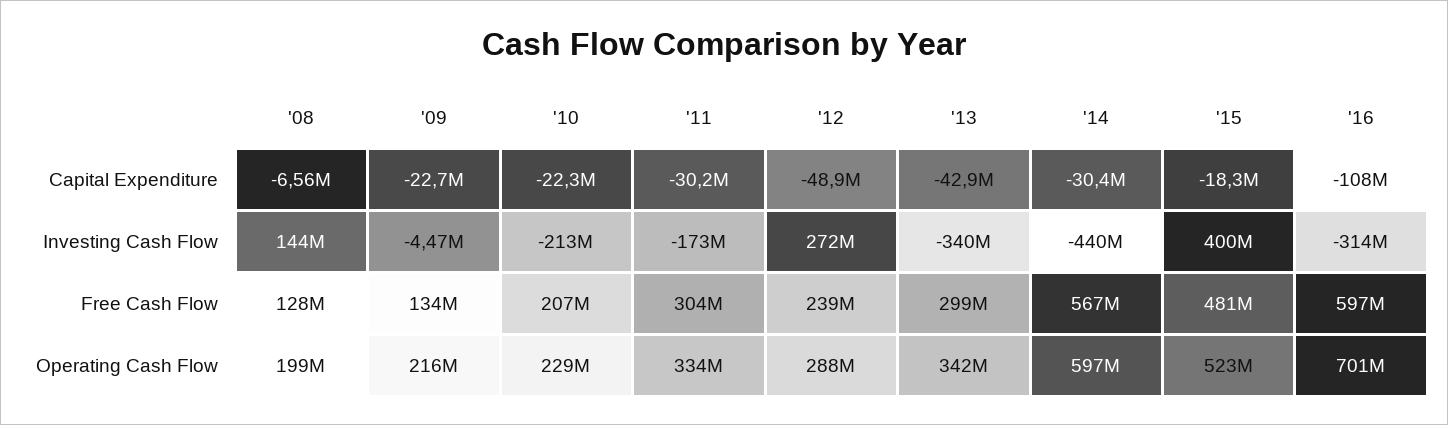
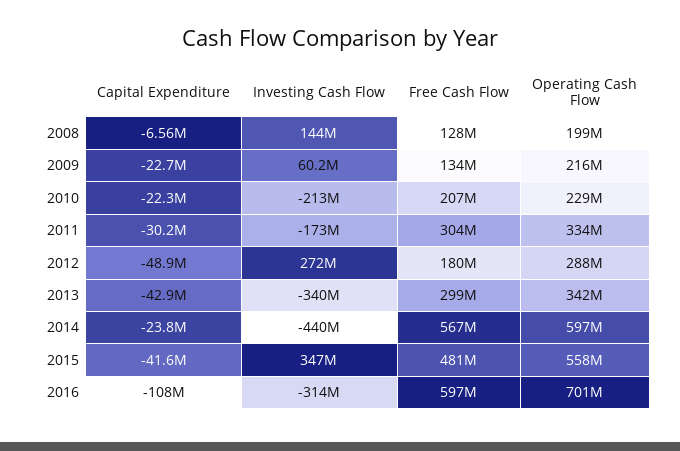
  {
    "'08": {
      "Capital Expenditure": -6560000,
      "Investing Cash Flow": 144000000,
      "Free Cash Flow": 128000000,
      "Operating Cash Flow": 199000000
    },
    "'09": {
      "Capital Expenditure": -22700000,
-     "Investing Cash Flow": -4470000,
+     "Investing Cash Flow": 60200000,
      "Free Cash Flow": 134000000,
      "Operating Cash Flow": 216000000
    },
    "'10": {
      "Capital Expenditure": -22300000,
      "Investing Cash Flow": -213000000,
      "Free Cash Flow": 207000000,
      "Operating Cash Flow": 229000000
    },
    "'11": {
      "Capital Expenditure": -30200000,
      "Investing Cash Flow": -173000000,
      "Free Cash Flow": 304000000,
      "Operating Cash Flow": 334000000
    },
    "'12": {
      "Capital Expenditure": -48900000,
      "Investing Cash Flow": 272000000,
-     "Free Cash Flow": 239000000,
+     "Free Cash Flow": 180000000,
      "Operating Cash Flow": 288000000
    },
    "'13": {
      "Capital Expenditure": -42900000,
      "Investing Cash Flow": -340000000,
      "Free Cash Flow": 299000000,
      "Operating Cash Flow": 342000000
    },
    "'14": {
-     "Capital Expenditure": -30400000,
+     "Capital Expenditure": -23800000,
      "Investing Cash Flow": -440000000,
      "Free Cash Flow": 567000000,
      "Operating Cash Flow": 597000000
    },
    "'15": {
-     "Capital Expenditure": -18300000,
+     "Capital Expenditure": -41600000,
-     "Investing Cash Flow": 400000000,
+     "Investing Cash Flow": 347000000,
      "Free Cash Flow": 481000000,
-     "Operating Cash Flow": 523000000
+     "Operating Cash Flow": 558000000
    },
    "'16": {
      "Capital Expenditure": -108000000,
      "Investing Cash Flow": -314000000,
      "Free Cash Flow": 597000000,
      "Operating Cash Flow": 701000000
    }
  }

